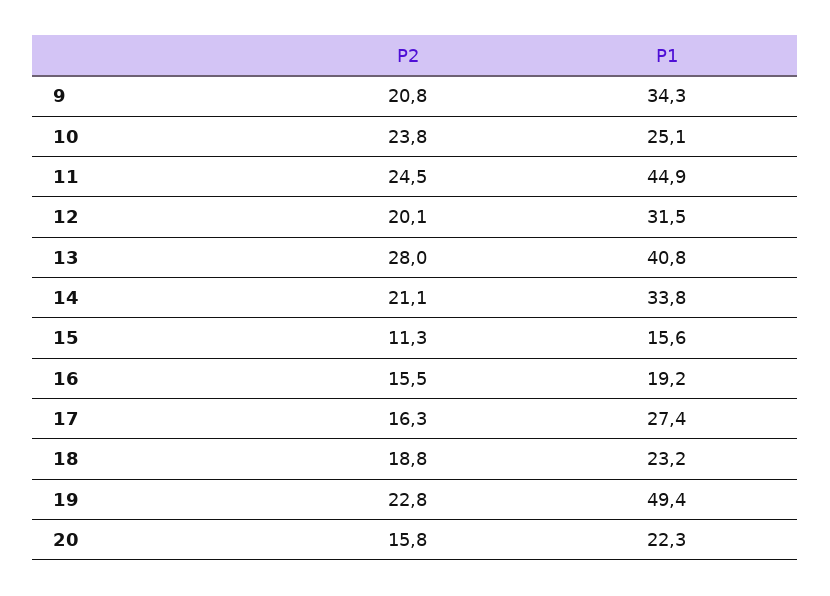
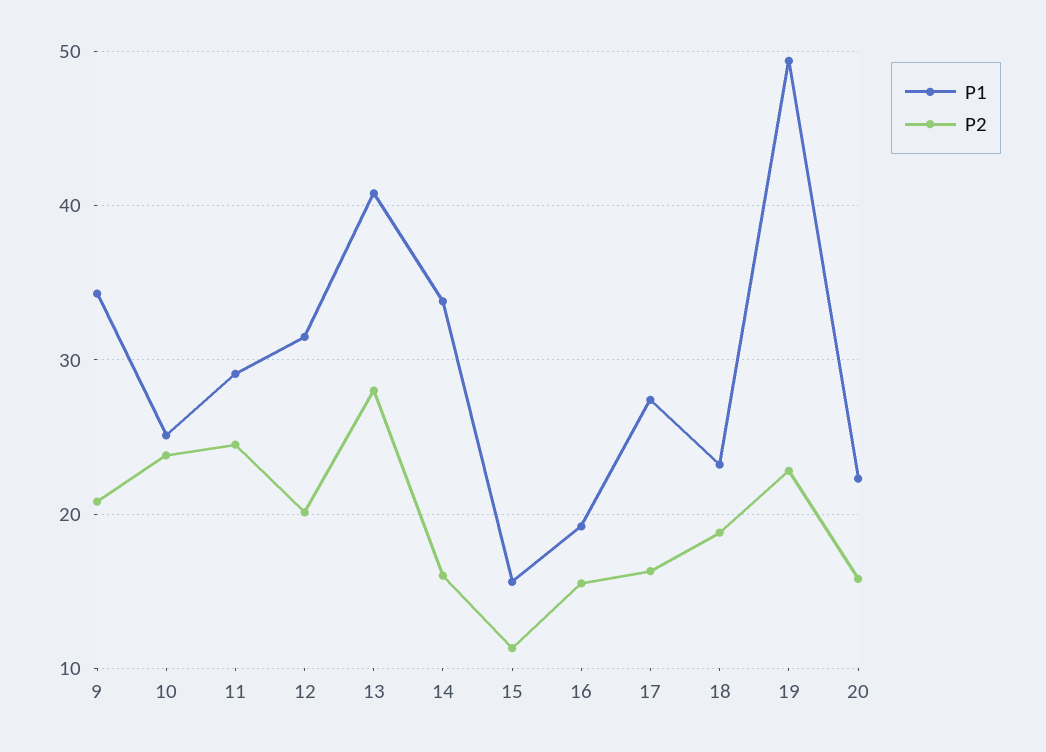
  {
    "P2": {
      "9": 20.8,
      "10": 23.8,
      "11": 24.5,
      "12": 20.1,
      "13": 28,
-     "14": 21.1,
+     "14": 16,
      "15": 11.3,
      "16": 15.5,
      "17": 16.3,
      "18": 18.8,
      "19": 22.8,
      "20": 15.8
    },
    "P1": {
      "9": 34.3,
      "10": 25.1,
-     "11": 44.9,
+     "11": 29,
      "12": 31.5,
      "13": 40.8,
      "14": 33.8,
      "15": 15.6,
      "16": 19.2,
      "17": 27.4,
      "18": 23.2,
      "19": 49.4,
      "20": 22.3
    }
  }

